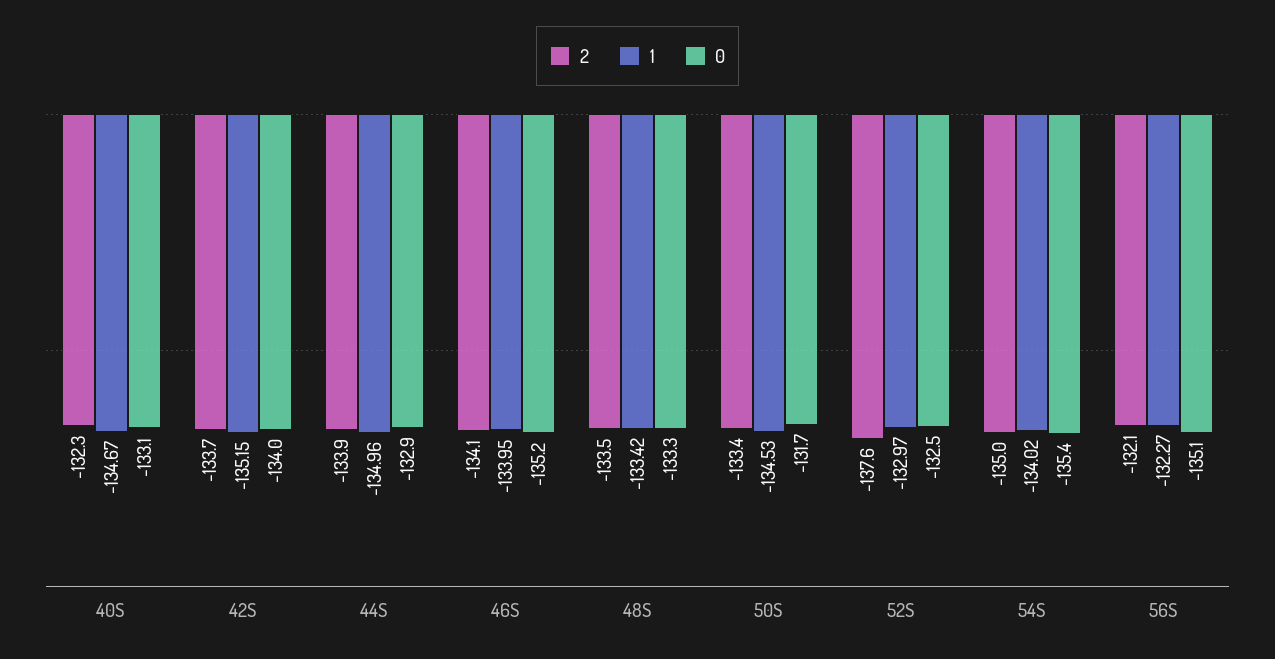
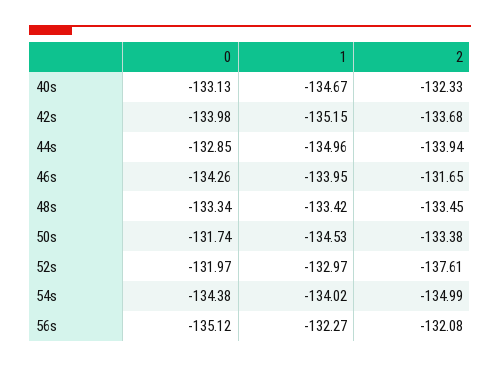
  {
    "2": {
      "40S": -132.33,
      "42S": -133.68,
      "44S": -133.94,
-     "46S": -134.1,
+     "46S": -131.65,
      "48S": -133.45,
      "50S": -133.38,
      "52S": -137.61,
      "54S": -134.99,
      "56S": -132.08
    },
    "1": {
      "40S": -134.67,
      "42S": -135.15,
      "44S": -134.96,
      "46S": -133.95,
      "48S": -133.42,
      "50S": -134.53,
      "52S": -132.97,
      "54S": -134.02,
      "56S": -132.27
    },
    "0": {
      "40S": -133.13,
      "42S": -133.98,
      "44S": -132.85,
-     "46S": -135.2,
+     "46S": -134.26,
      "48S": -133.34,
      "50S": -131.74,
-     "52S": -132.5,
+     "52S": -131.97,
-     "54S": -135.4,
+     "54S": -134.38,
      "56S": -135.12
    }
  }

